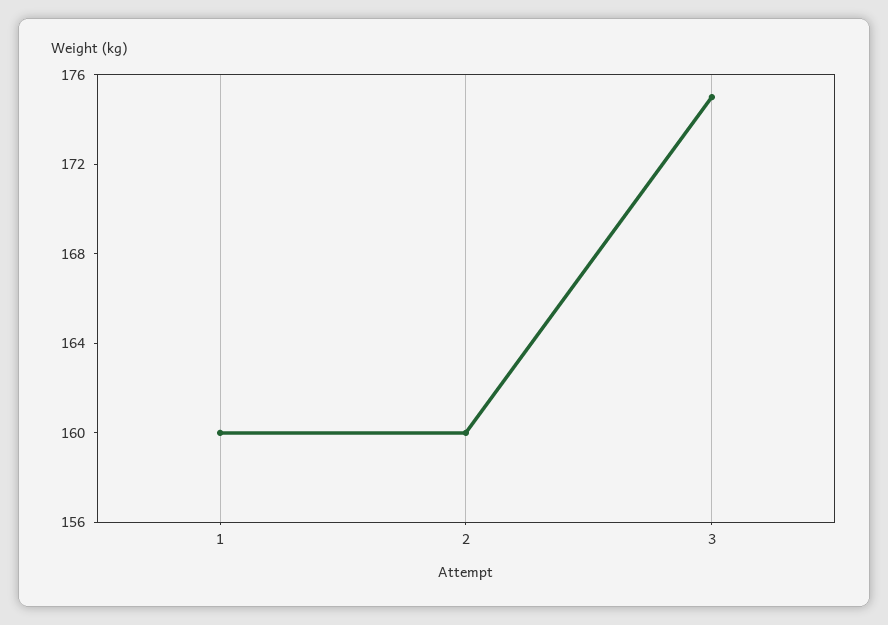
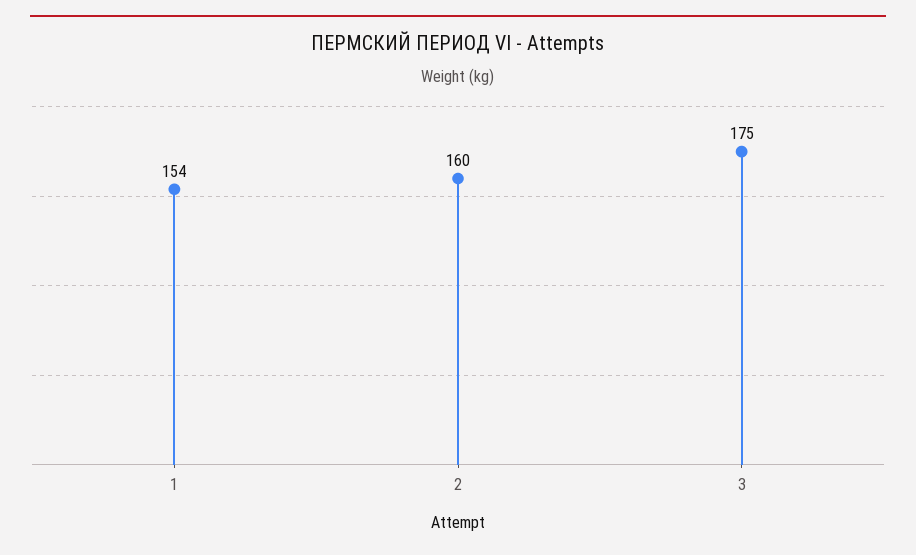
  {
-   "1": 160,
+   "1": 154,
    "2": 160,
    "3": 175
  }

